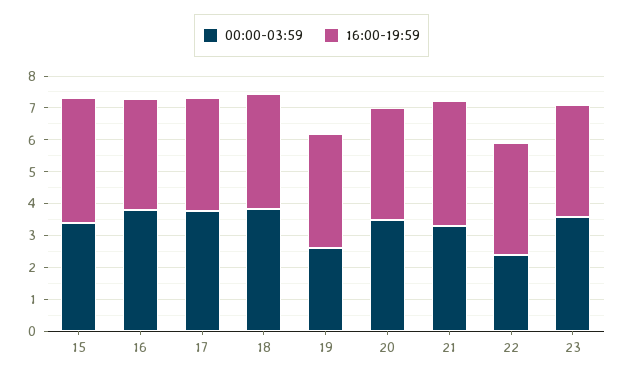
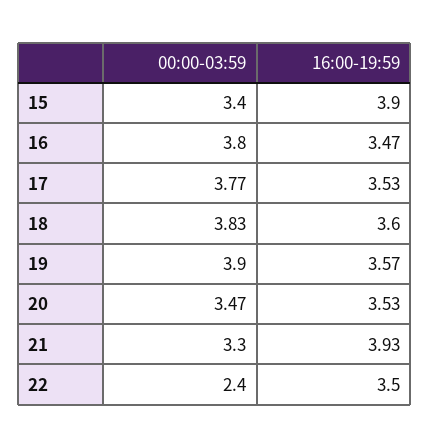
  {
    "00:00-03:59": {
      "15": 3.4,
      "16": 3.8,
      "17": 3.77,
      "18": 3.83,
-     "19": 2.5,
+     "19": 3.9,
      "20": 3.47,
      "21": 3.3,
-     "22": 2.4,
+     "22": 2.4
-     "23": 3.5
    },
    "16:00-19:59": {
      "15": 3.9,
      "16": 3.47,
      "17": 3.53,
      "18": 3.6,
      "19": 3.57,
      "20": 3.53,
      "21": 3.93,
-     "22": 3.5,
+     "22": 3.5
-     "23": 3.5
    }
  }

